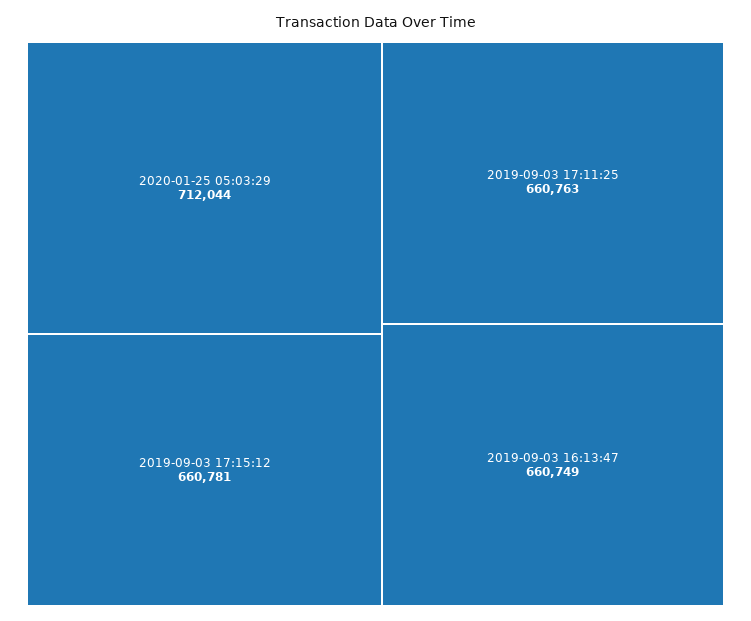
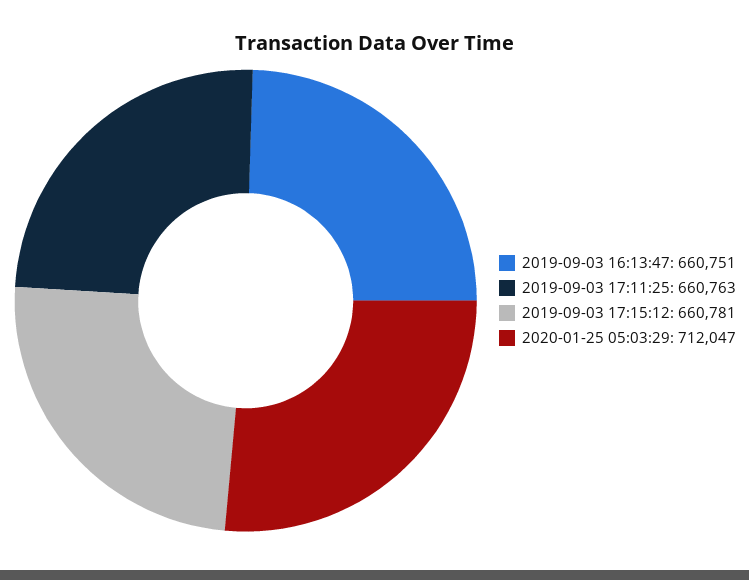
  {
-   "2020-01-25 05:03:29": 712044,
+   "2020-01-25 05:03:29": 712047,
    "2019-09-03 17:15:12": 660781,
    "2019-09-03 17:11:25": 660763,
-   "2019-09-03 16:13:47": 660749
+   "2019-09-03 16:13:47": 660751
  }

